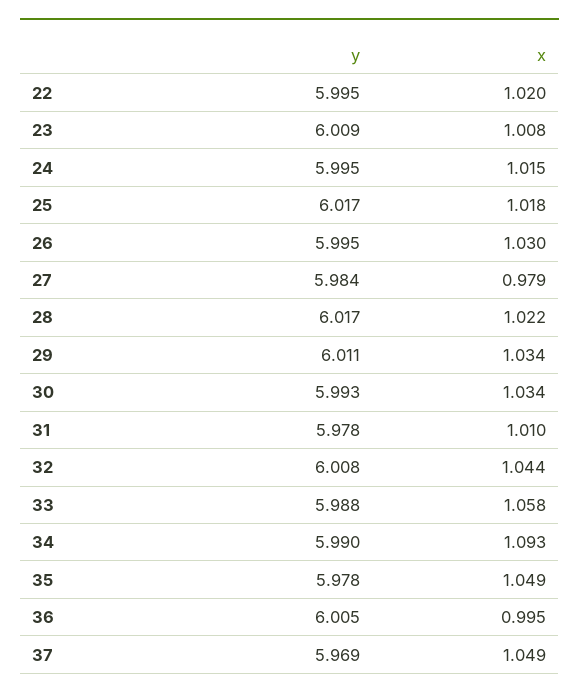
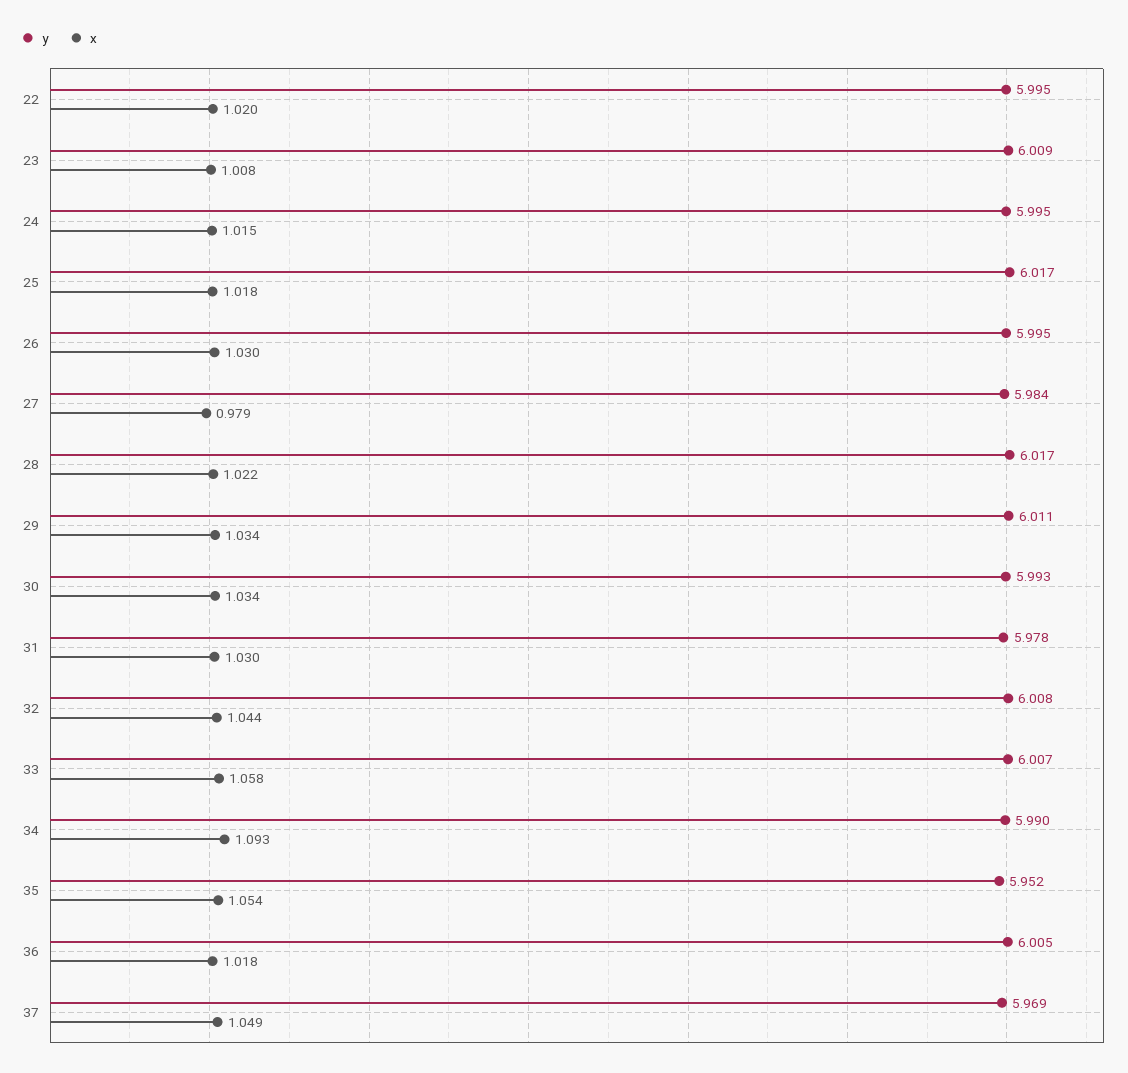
  {
    "y": {
      "22": 5.995,
      "23": 6.009,
      "24": 5.995,
      "25": 6.017,
      "26": 5.995,
      "27": 5.984,
      "28": 6.017,
      "29": 6.011,
      "30": 5.993,
      "31": 5.978,
      "32": 6.008,
-     "33": 5.988,
+     "33": 6.007,
      "34": 5.99,
-     "35": 5.978,
+     "35": 5.952,
      "36": 6.005,
      "37": 5.969
    },
    "x": {
      "22": 1.02,
      "23": 1.008,
      "24": 1.015,
      "25": 1.018,
      "26": 1.03,
      "27": 0.979,
      "28": 1.022,
      "29": 1.034,
      "30": 1.034,
-     "31": 1.01,
+     "31": 1.03,
      "32": 1.044,
      "33": 1.058,
      "34": 1.093,
-     "35": 1.049,
+     "35": 1.054,
-     "36": 0.995,
+     "36": 1.018,
      "37": 1.049
    }
  }

